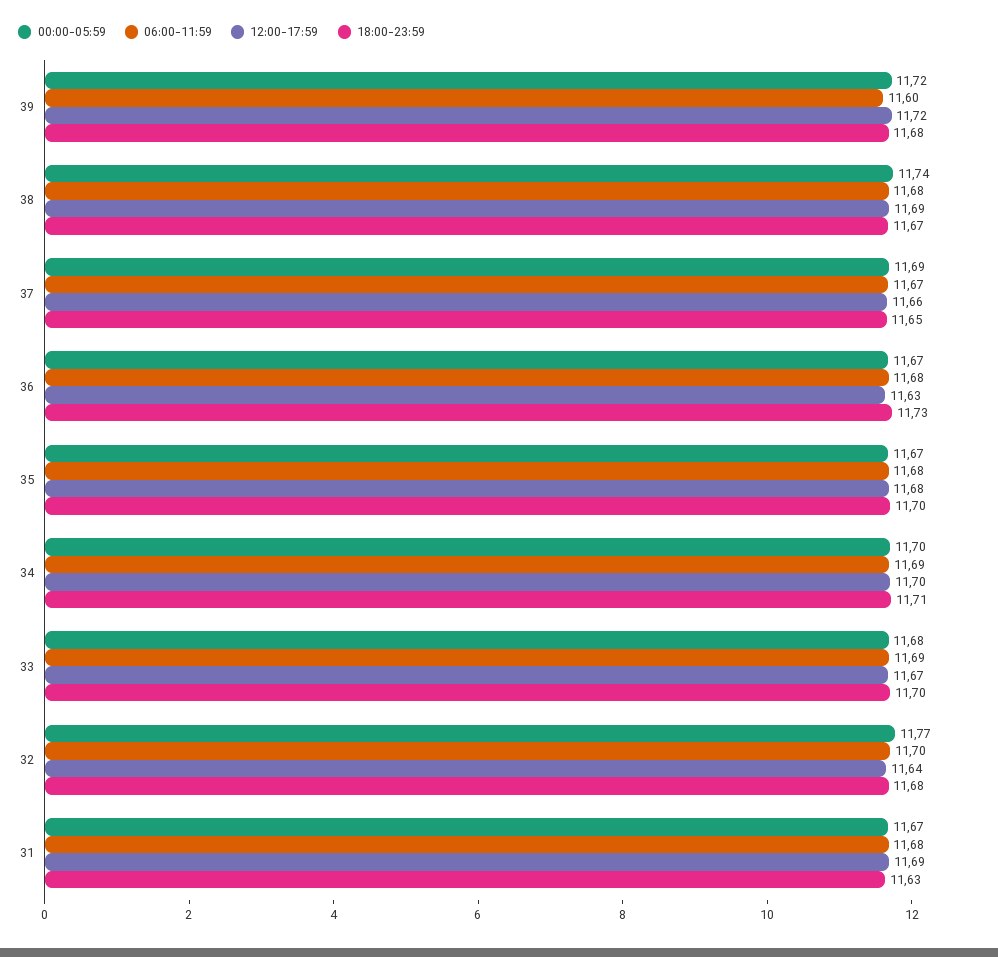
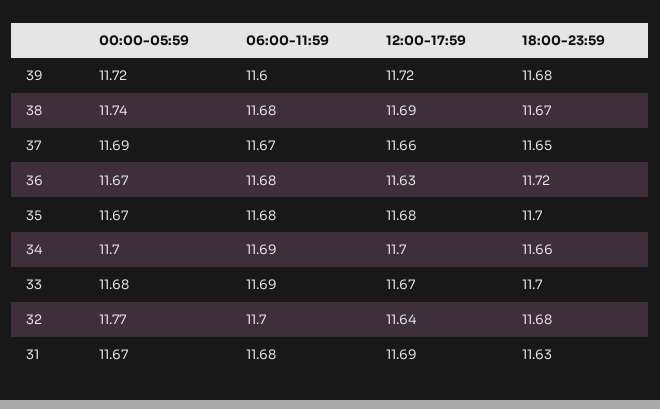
  {
    "00:00-05:59": {
      "39": 11.72,
      "38": 11.74,
      "37": 11.69,
      "36": 11.67,
      "35": 11.67,
      "34": 11.7,
      "33": 11.68,
      "32": 11.77,
      "31": 11.67
    },
    "06:00-11:59": {
      "39": 11.6,
      "38": 11.68,
      "37": 11.67,
      "36": 11.68,
      "35": 11.68,
      "34": 11.69,
      "33": 11.69,
      "32": 11.7,
      "31": 11.68
    },
    "12:00-17:59": {
      "39": 11.72,
      "38": 11.69,
      "37": 11.66,
      "36": 11.63,
      "35": 11.68,
      "34": 11.7,
      "33": 11.67,
      "32": 11.64,
      "31": 11.69
    },
    "18:00-23:59": {
      "39": 11.68,
      "38": 11.67,
      "37": 11.65,
-     "36": 11.73,
+     "36": 11.72,
      "35": 11.7,
-     "34": 11.71,
+     "34": 11.66,
      "33": 11.7,
      "32": 11.68,
      "31": 11.63
    }
  }

